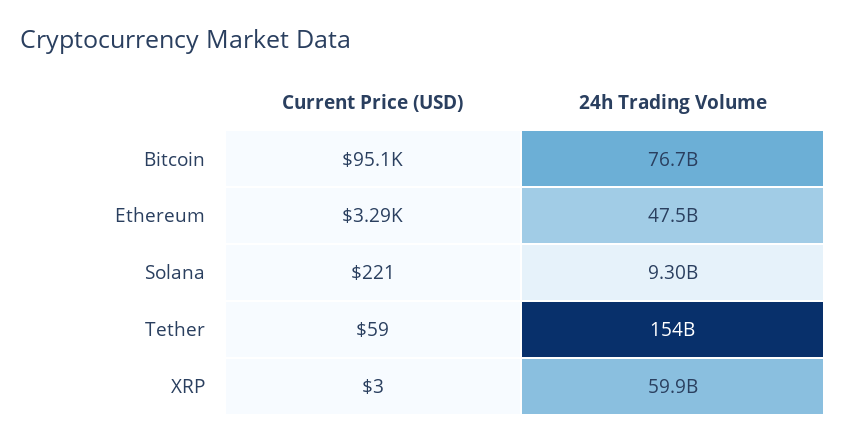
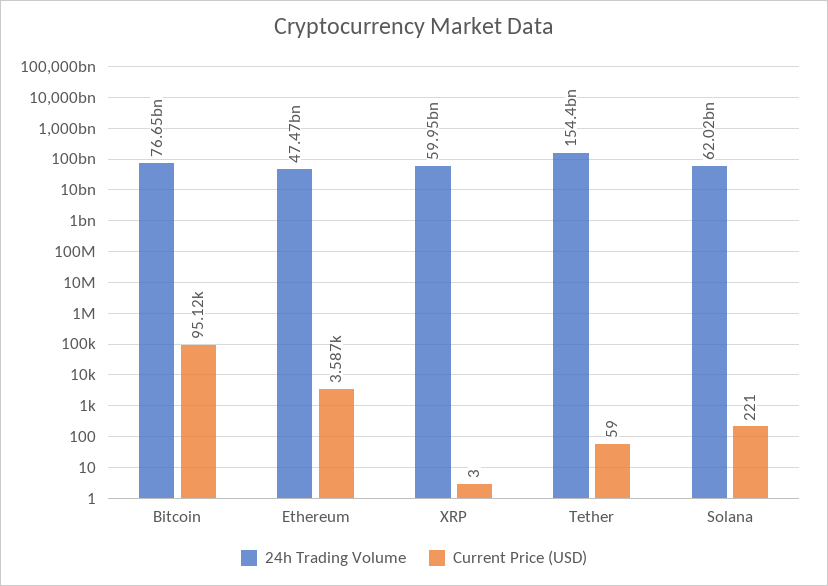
  {
    "Current Price (USD)": {
      "Bitcoin": 95120,
-     "Ethereum": 3290,
+     "Ethereum": 3587,
      "Solana": 221,
      "Tether": 59,
      "XRP": 3
    },
    "24h Trading Volume": {
      "Bitcoin": 76650000000,
      "Ethereum": 47470000000,
-     "Solana": 9300000000,
+     "Solana": 62020000000,
      "Tether": 154400000000,
      "XRP": 59950000000
    }
  }

